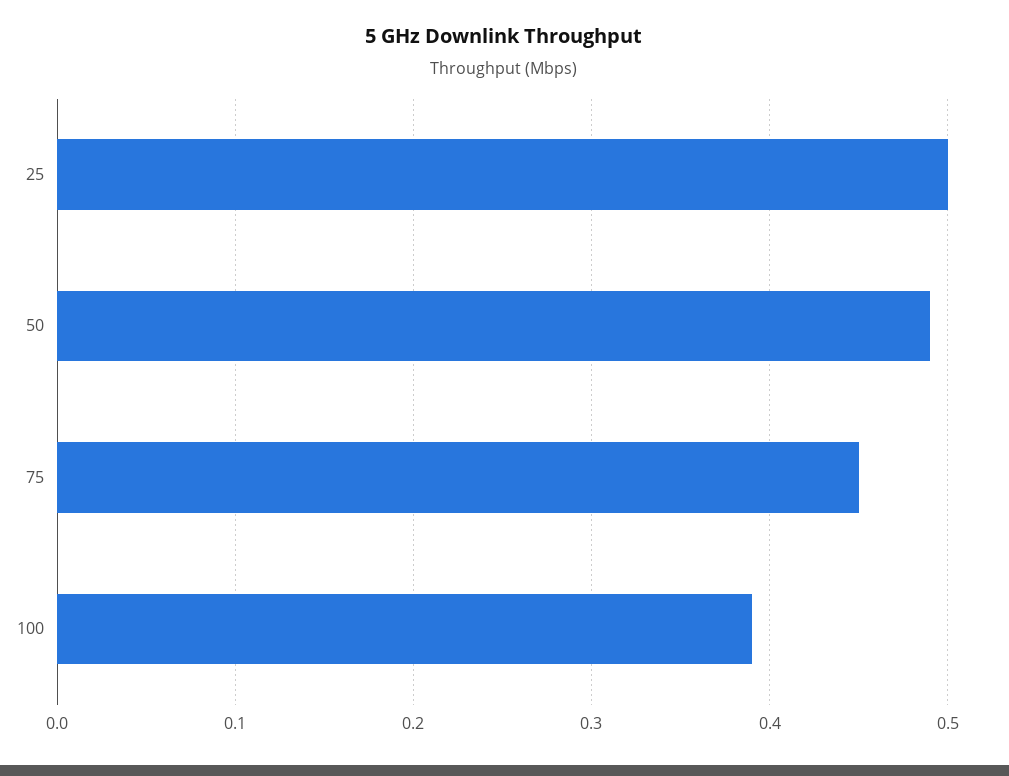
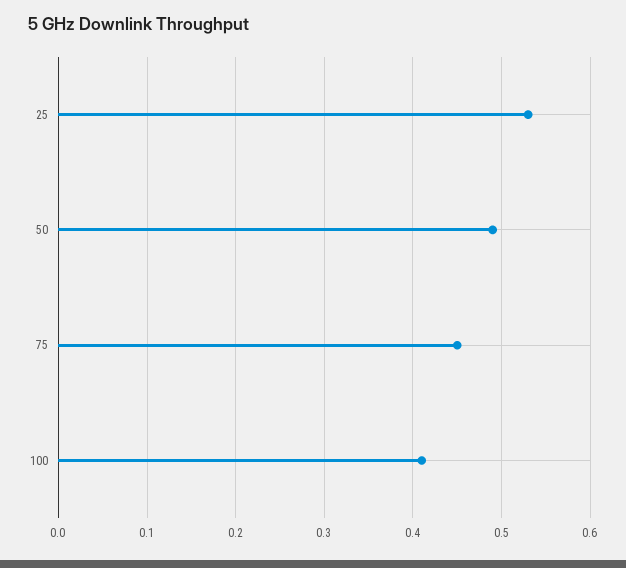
  {
-   "25": 0.5,
+   "25": 0.53,
    "50": 0.49,
    "75": 0.45,
-   "100": 0.39
+   "100": 0.41
  }

